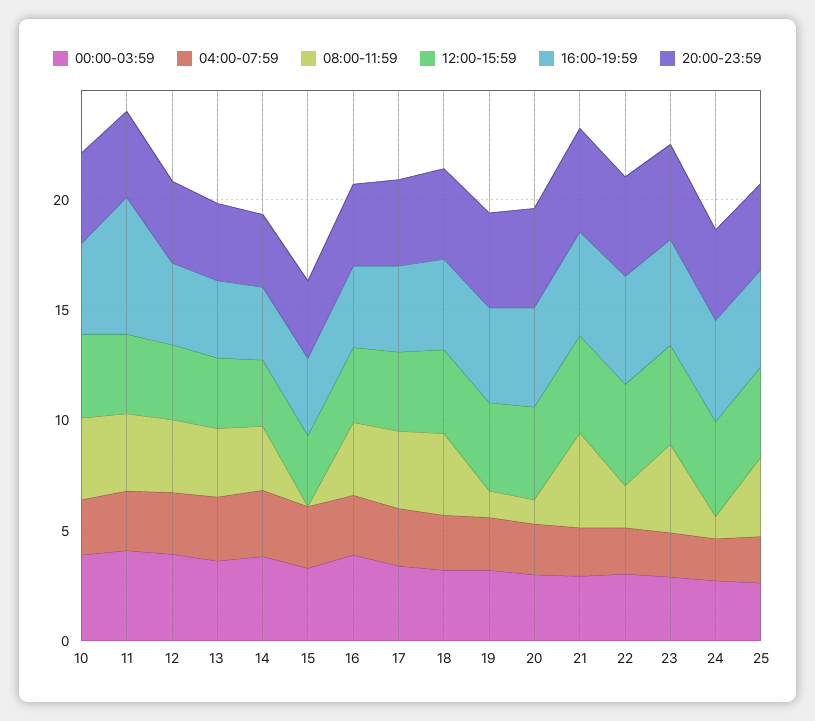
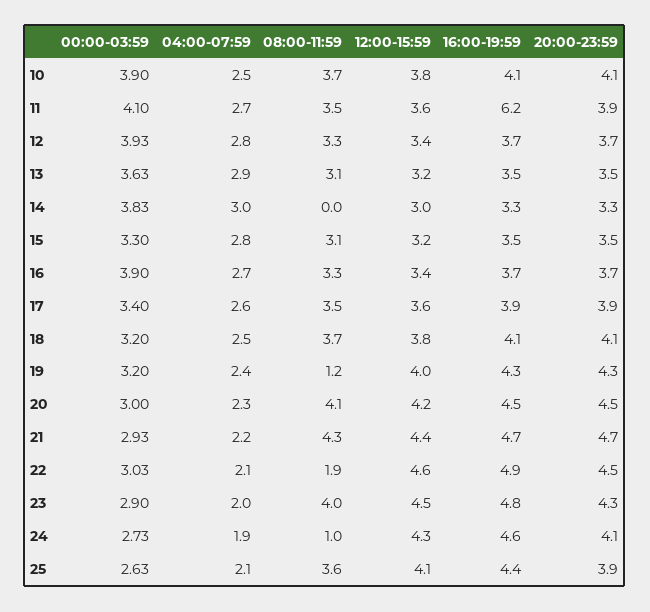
  {
    "00:00-03:59": {
      "10": 3.9,
      "11": 4.1,
      "12": 3.93,
      "13": 3.63,
      "14": 3.83,
      "15": 3.3,
      "16": 3.9,
      "17": 3.4,
      "18": 3.2,
      "19": 3.2,
      "20": 3,
      "21": 2.93,
      "22": 3.03,
      "23": 2.9,
      "24": 2.73,
      "25": 2.63
    },
    "04:00-07:59": {
      "10": 2.5,
      "11": 2.7,
      "12": 2.8,
      "13": 2.9,
      "14": 3,
      "15": 2.8,
      "16": 2.7,
      "17": 2.6,
      "18": 2.5,
      "19": 2.4,
      "20": 2.3,
      "21": 2.2,
      "22": 2.1,
      "23": 2,
      "24": 1.9,
      "25": 2.1
    },
    "08:00-11:59": {
      "10": 3.7,
      "11": 3.5,
      "12": 3.3,
      "13": 3.1,
-     "14": 3,
+     "14": 0,
-     "15": 0,
+     "15": 3.1,
      "16": 3.3,
      "17": 3.5,
      "18": 3.7,
      "19": 1.2,
-     "20": 1,
+     "20": 4.1,
      "21": 4.3,
      "22": 1.9,
      "23": 4,
      "24": 1,
      "25": 3.6
    },
    "12:00-15:59": {
      "10": 3.8,
      "11": 3.6,
      "12": 3.4,
      "13": 3.2,
      "14": 3,
      "15": 3.2,
      "16": 3.4,
      "17": 3.6,
      "18": 3.8,
      "19": 4,
      "20": 4.2,
      "21": 4.4,
      "22": 4.6,
      "23": 4.5,
      "24": 4.3,
      "25": 4.1
    },
    "16:00-19:59": {
      "10": 4.1,
      "11": 6.2,
      "12": 3.7,
      "13": 3.5,
      "14": 3.3,
      "15": 3.5,
      "16": 3.7,
      "17": 3.9,
      "18": 4.1,
      "19": 4.3,
      "20": 4.5,
      "21": 4.7,
      "22": 4.9,
      "23": 4.8,
      "24": 4.6,
      "25": 4.4
    },
    "20:00-23:59": {
      "10": 4.1,
      "11": 3.9,
      "12": 3.7,
      "13": 3.5,
      "14": 3.3,
      "15": 3.5,
      "16": 3.7,
      "17": 3.9,
      "18": 4.1,
      "19": 4.3,
      "20": 4.5,
      "21": 4.7,
      "22": 4.5,
      "23": 4.3,
      "24": 4.1,
      "25": 3.9
    }
  }

